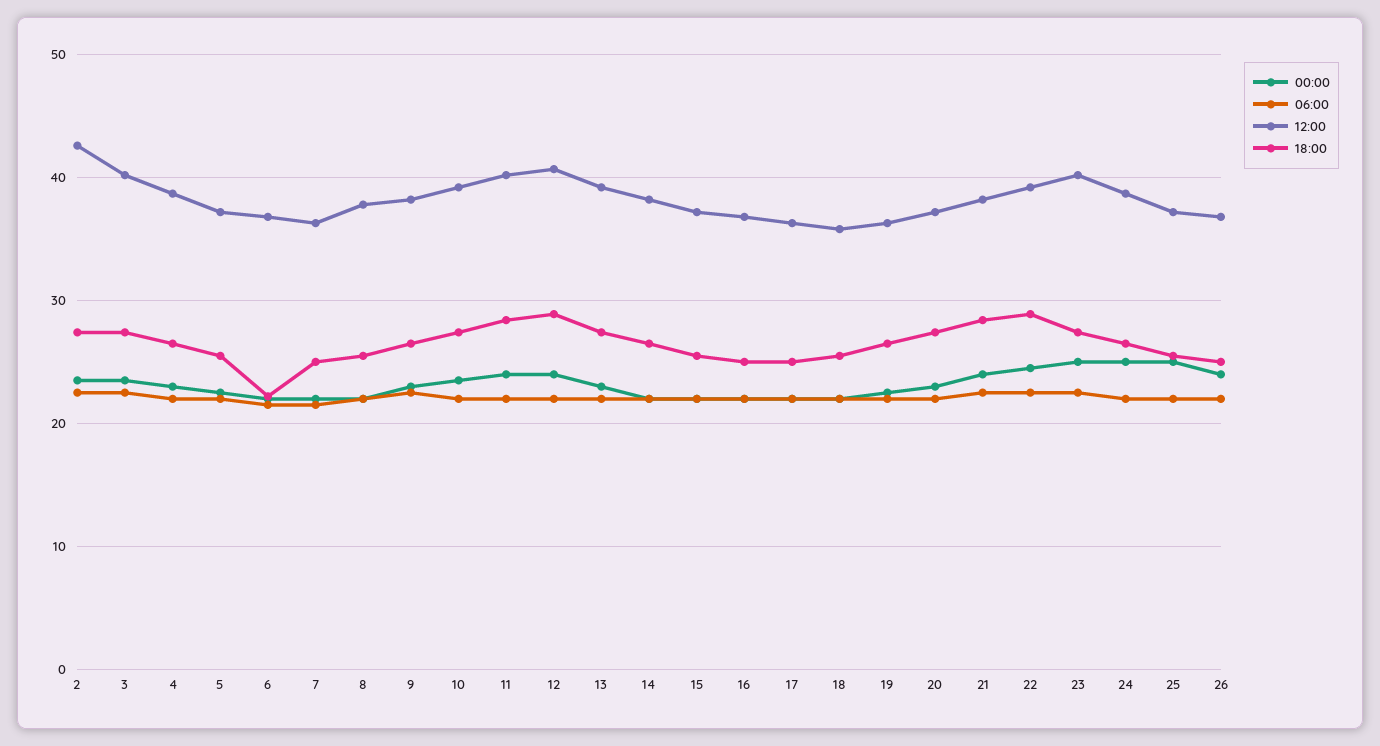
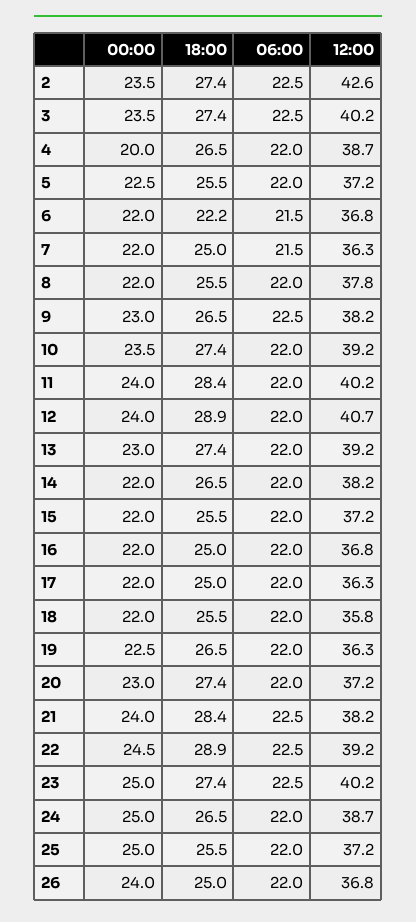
  {
    "00:00": {
      "2": 23.5,
      "3": 23.5,
-     "4": 23,
+     "4": 20,
      "5": 22.5,
      "6": 22,
      "7": 22,
      "8": 22,
      "9": 23,
      "10": 23.5,
      "11": 24,
      "12": 24,
      "13": 23,
      "14": 22,
      "15": 22,
      "16": 22,
      "17": 22,
      "18": 22,
      "19": 22.5,
      "20": 23,
      "21": 24,
      "22": 24.5,
      "23": 25,
      "24": 25,
      "25": 25,
      "26": 24
    },
    "06:00": {
      "2": 22.5,
      "3": 22.5,
      "4": 22,
      "5": 22,
      "6": 21.5,
      "7": 21.5,
      "8": 22,
      "9": 22.5,
      "10": 22,
      "11": 22,
      "12": 22,
      "13": 22,
      "14": 22,
      "15": 22,
      "16": 22,
      "17": 22,
      "18": 22,
      "19": 22,
      "20": 22,
      "21": 22.5,
      "22": 22.5,
      "23": 22.5,
      "24": 22,
      "25": 22,
      "26": 22
    },
    "12:00": {
      "2": 42.6,
      "3": 40.2,
      "4": 38.7,
      "5": 37.2,
      "6": 36.8,
      "7": 36.3,
      "8": 37.8,
      "9": 38.2,
      "10": 39.2,
      "11": 40.2,
      "12": 40.7,
      "13": 39.2,
      "14": 38.2,
      "15": 37.2,
      "16": 36.8,
      "17": 36.3,
      "18": 35.8,
      "19": 36.3,
      "20": 37.2,
      "21": 38.2,
      "22": 39.2,
      "23": 40.2,
      "24": 38.7,
      "25": 37.2,
      "26": 36.8
    },
    "18:00": {
      "2": 27.4,
      "3": 27.4,
      "4": 26.5,
      "5": 25.5,
      "6": 22.2,
      "7": 25,
      "8": 25.5,
      "9": 26.5,
      "10": 27.4,
      "11": 28.4,
      "12": 28.9,
      "13": 27.4,
      "14": 26.5,
      "15": 25.5,
      "16": 25,
      "17": 25,
      "18": 25.5,
      "19": 26.5,
      "20": 27.4,
      "21": 28.4,
      "22": 28.9,
      "23": 27.4,
      "24": 26.5,
      "25": 25.5,
      "26": 25
    }
  }

